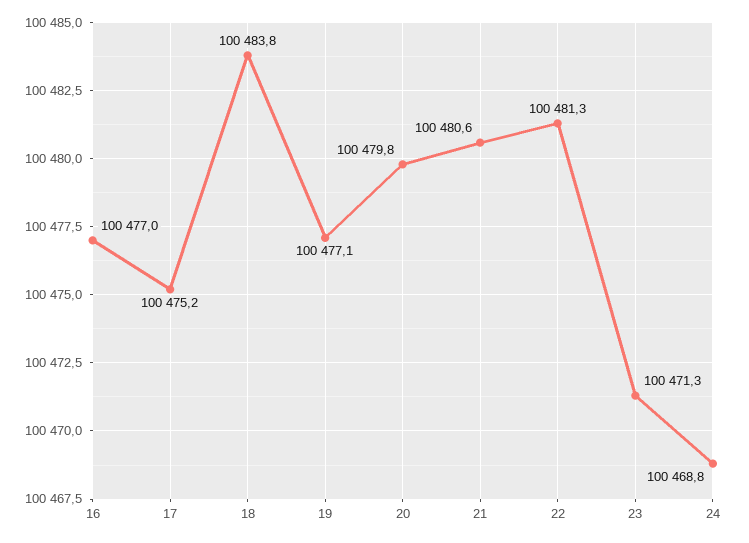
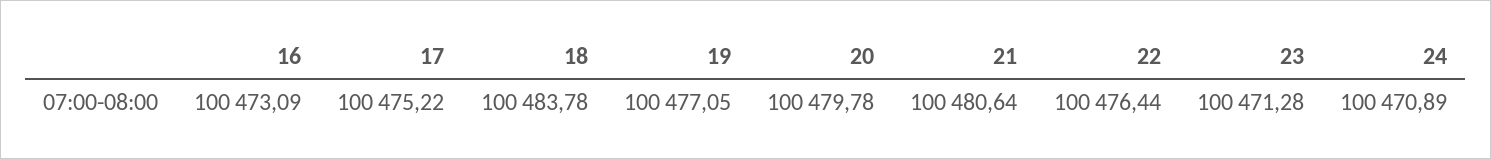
  {
-   "16": 100477,
+   "16": 100473.09,
    "17": 100475.22,
    "18": 100483.78,
    "19": 100477.05,
    "20": 100479.78,
    "21": 100480.64,
-   "22": 100481.3,
+   "22": 100476.44,
    "23": 100471.28,
-   "24": 100468.8
+   "24": 100470.89
  }

